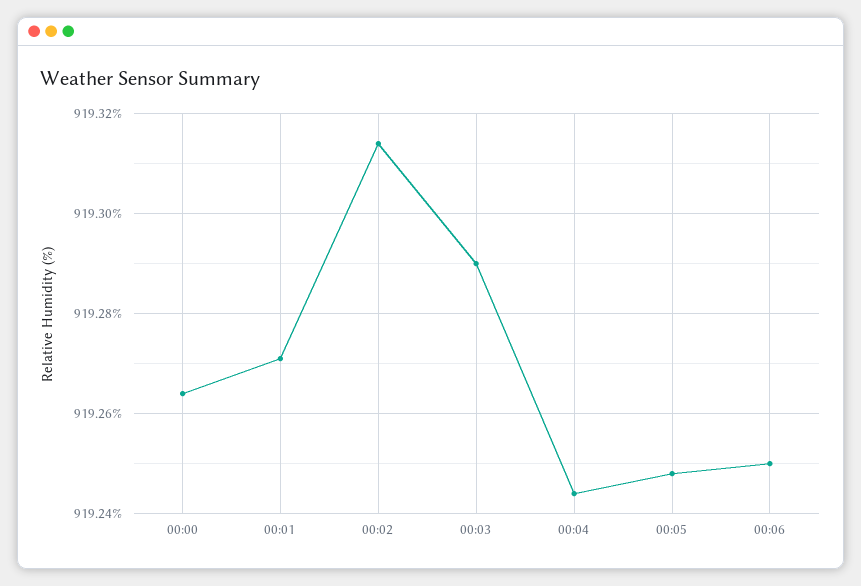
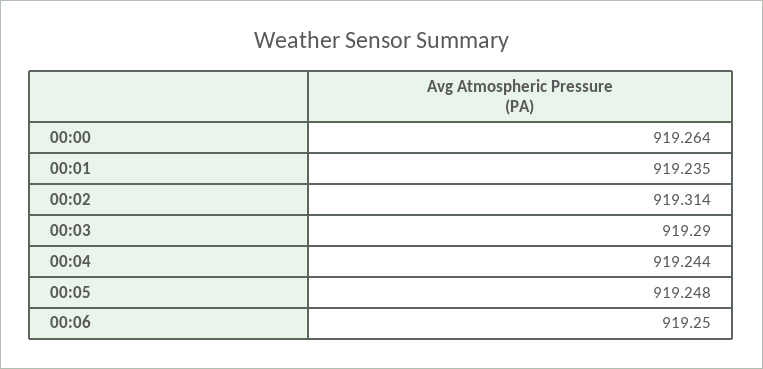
  {
    "00:00": 919.264,
-   "00:01": 919.27,
+   "00:01": 919.235,
    "00:02": 919.314,
    "00:03": 919.29,
    "00:04": 919.244,
    "00:05": 919.248,
    "00:06": 919.25
  }

